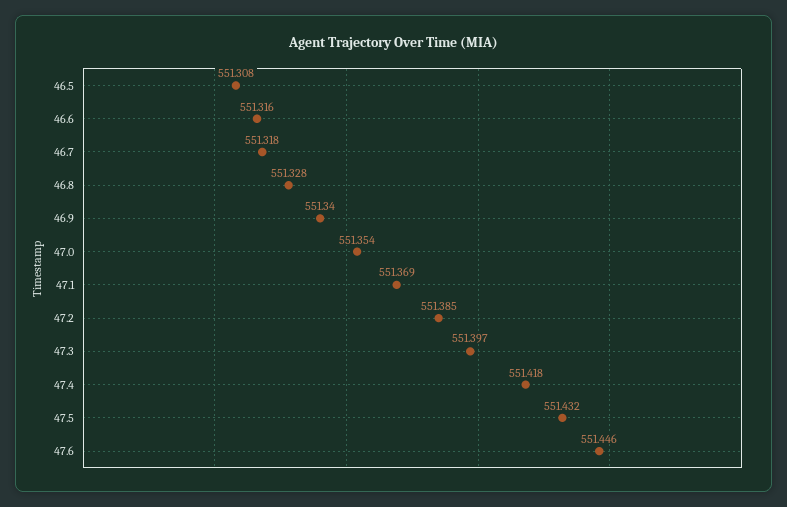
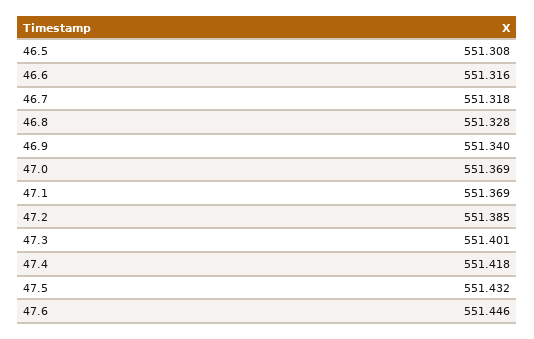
  {
    "46.5": 551.308,
    "46.6": 551.316,
    "46.7": 551.318,
    "46.8": 551.328,
    "46.9": 551.34,
-   "47.0": 551.354,
+   "47.0": 551.369,
    "47.1": 551.369,
    "47.2": 551.385,
-   "47.3": 551.397,
+   "47.3": 551.401,
    "47.4": 551.418,
    "47.5": 551.432,
    "47.6": 551.446
  }

